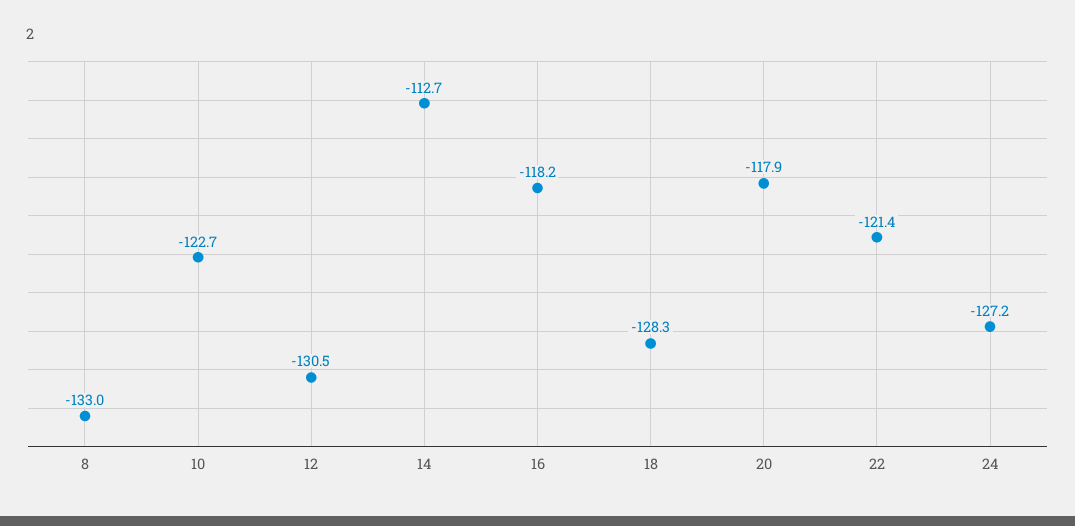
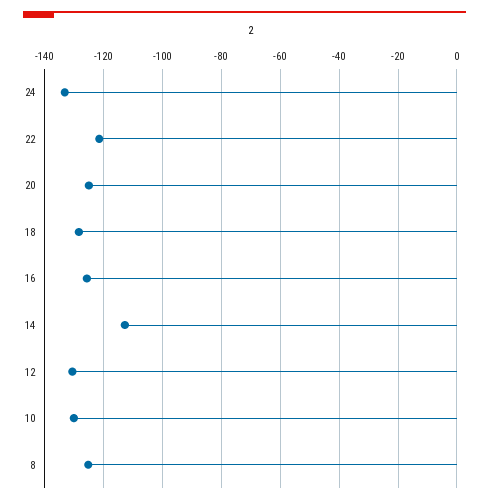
  {
-   "8": -133,
+   "8": -125,
-   "10": -122.7,
+   "10": -130,
    "12": -130.5,
    "14": -112.7,
-   "16": -118.2,
+   "16": -125,
    "18": -128.3,
-   "20": -117.9,
+   "20": -125,
    "22": -121.4,
-   "24": -127.2
+   "24": -132.5
  }

